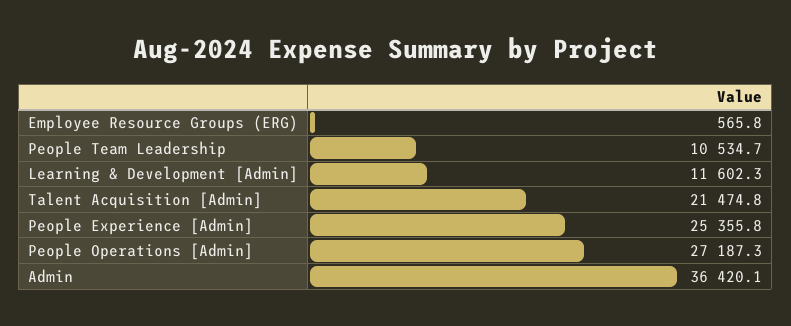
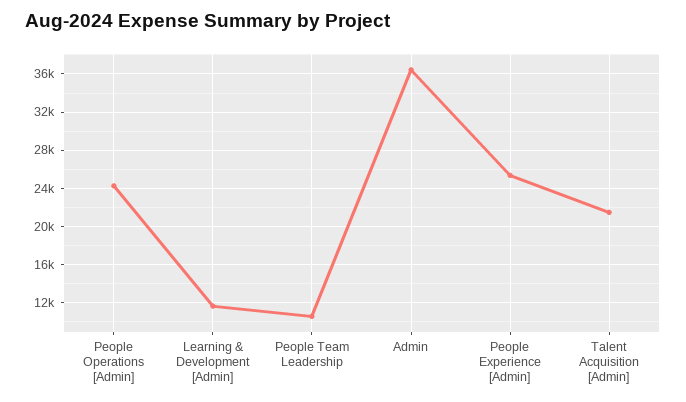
  {
-   "Employee Resource Groups (ERG)": 565.8,
    "People Team Leadership": 10534.7,
    "Learning & Development [Admin]": 11602.3,
    "Talent Acquisition [Admin]": 21474.8,
    "People Experience [Admin]": 25355.8,
-   "People Operations [Admin]": 27187.3,
+   "People Operations [Admin]": 24000,
    "Admin": 36420.1
  }

